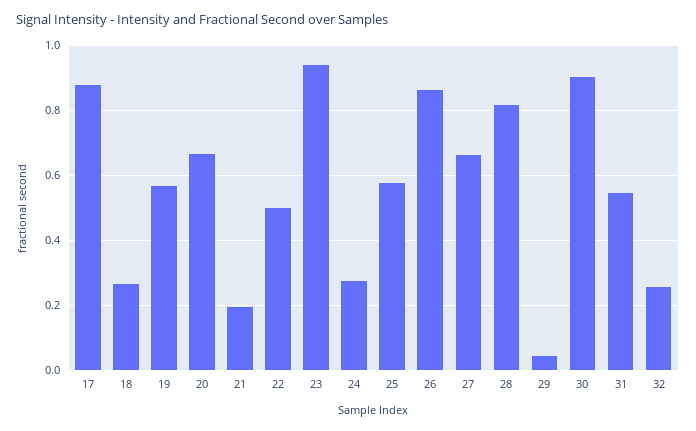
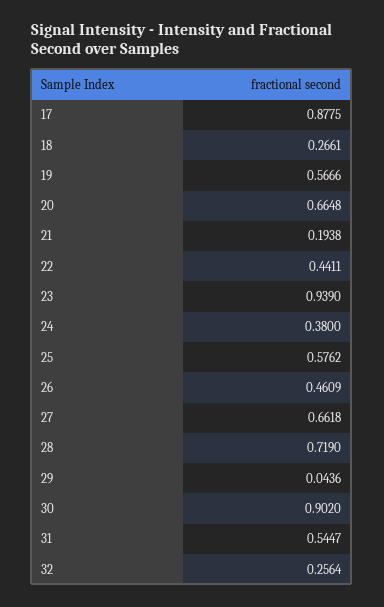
  {
    "17": 0.8775,
    "18": 0.2661,
    "19": 0.5666,
    "20": 0.6648,
    "21": 0.1938,
-   "22": 0.5,
+   "22": 0.4411,
    "23": 0.939,
-   "24": 0.28,
+   "24": 0.38,
    "25": 0.5762,
-   "26": 0.86,
+   "26": 0.4609,
    "27": 0.6618,
-   "28": 0.82,
+   "28": 0.719,
    "29": 0.0436,
    "30": 0.902,
    "31": 0.5447,
    "32": 0.2564
  }

